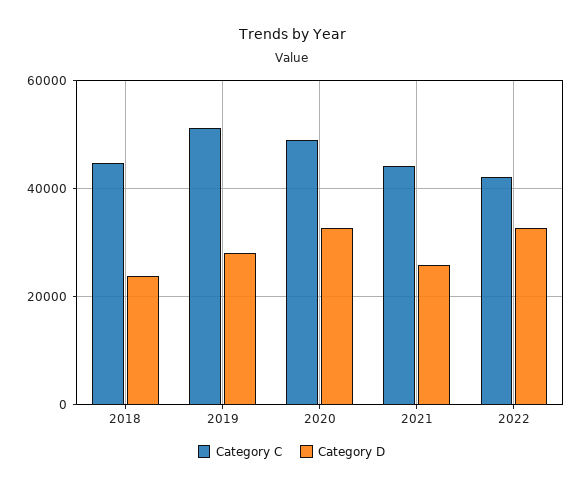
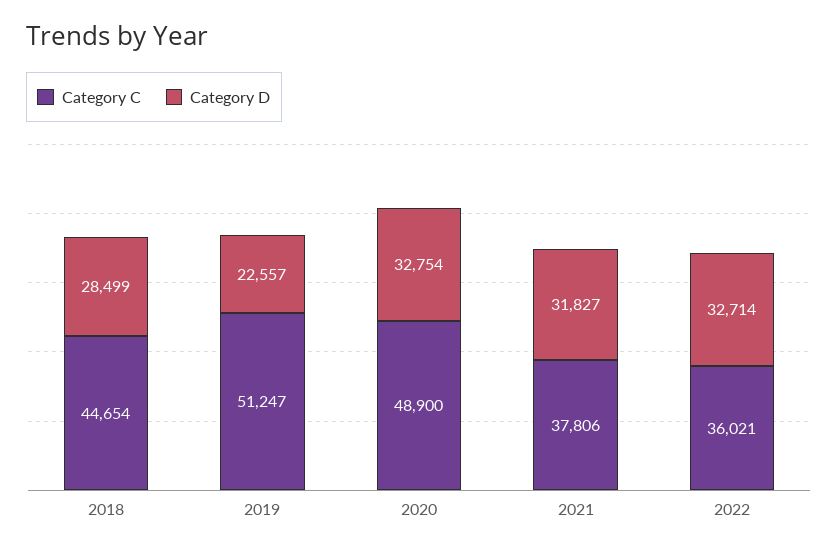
  {
    "Category C": {
      "2018": 44654,
      "2019": 51247,
      "2020": 48900,
-     "2021": 44000,
+     "2021": 37806,
-     "2022": 42000
+     "2022": 36021
    },
    "Category D": {
-     "2018": 24000,
+     "2018": 28499,
-     "2019": 28000,
+     "2019": 22557,
      "2020": 32754,
-     "2021": 26000,
+     "2021": 31827,
      "2022": 32714
    }
  }

